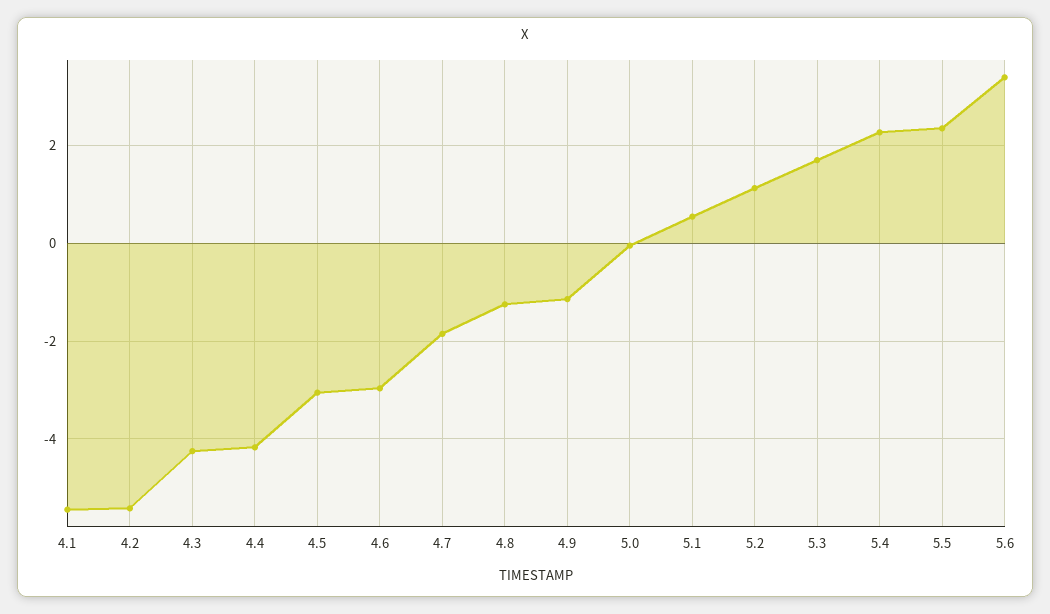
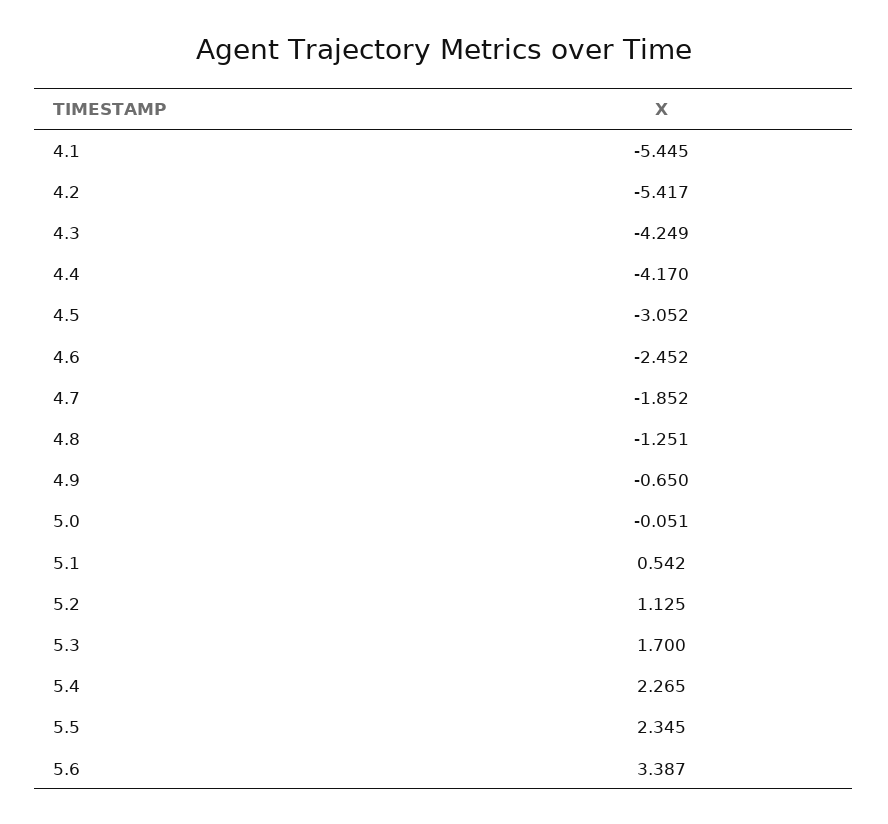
  {
    "4.1": -5.445,
    "4.2": -5.417,
    "4.3": -4.249,
    "4.4": -4.17,
    "4.5": -3.052,
-   "4.6": -3,
+   "4.6": -2.452,
    "4.7": -1.852,
    "4.8": -1.251,
-   "4.9": -1.2,
+   "4.9": -0.65,
    "5.0": -0.051,
    "5.1": 0.542,
    "5.2": 1.125,
    "5.3": 1.7,
    "5.4": 2.265,
    "5.5": 2.345,
    "5.6": 3.387
  }

